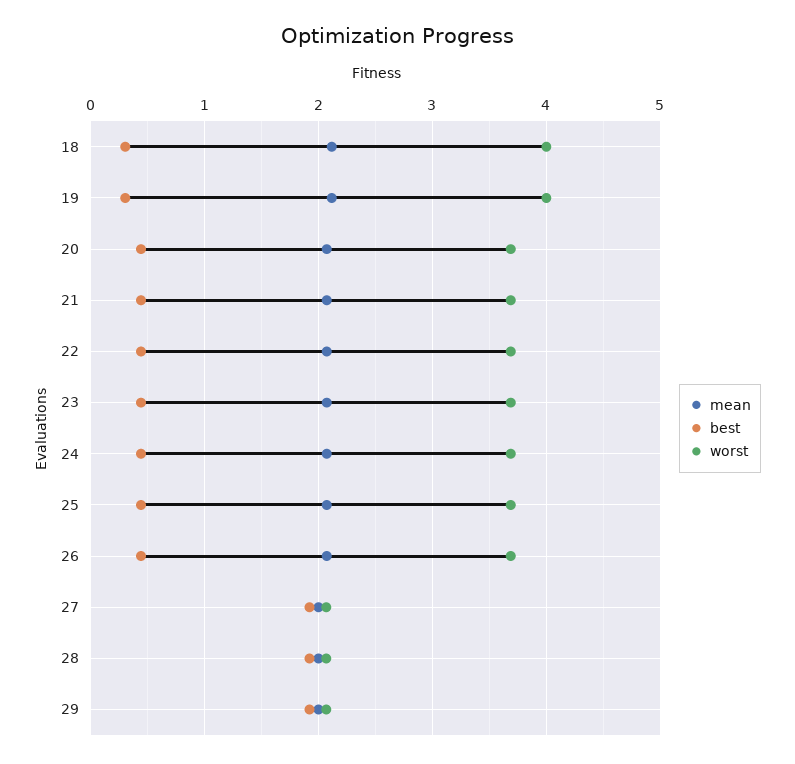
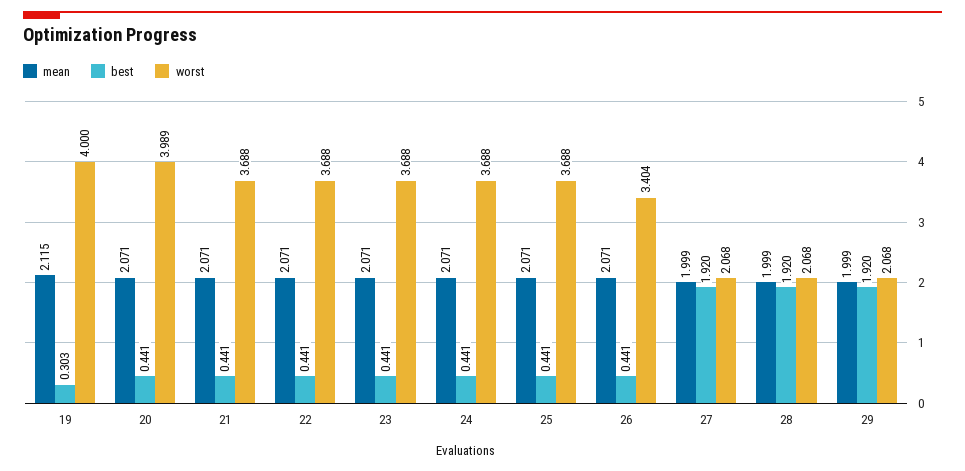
  {
    "mean": {
-     "18": 2.1,
      "19": 2.115,
      "20": 2.071,
      "21": 2.071,
      "22": 2.071,
      "23": 2.071,
      "24": 2.071,
      "25": 2.071,
      "26": 2.071,
      "27": 1.999,
      "28": 1.999,
      "29": 1.999
    },
    "best": {
-     "18": 0.3,
      "19": 0.303,
      "20": 0.441,
      "21": 0.441,
      "22": 0.441,
      "23": 0.441,
      "24": 0.441,
      "25": 0.441,
      "26": 0.441,
      "27": 1.92,
      "28": 1.92,
      "29": 1.92
    },
    "worst": {
-     "18": 4,
      "19": 4,
-     "20": 3.7,
+     "20": 3.989,
      "21": 3.688,
      "22": 3.688,
      "23": 3.688,
      "24": 3.688,
      "25": 3.688,
-     "26": 3.7,
+     "26": 3.404,
      "27": 2.068,
      "28": 2.068,
      "29": 2.068
    }
  }

